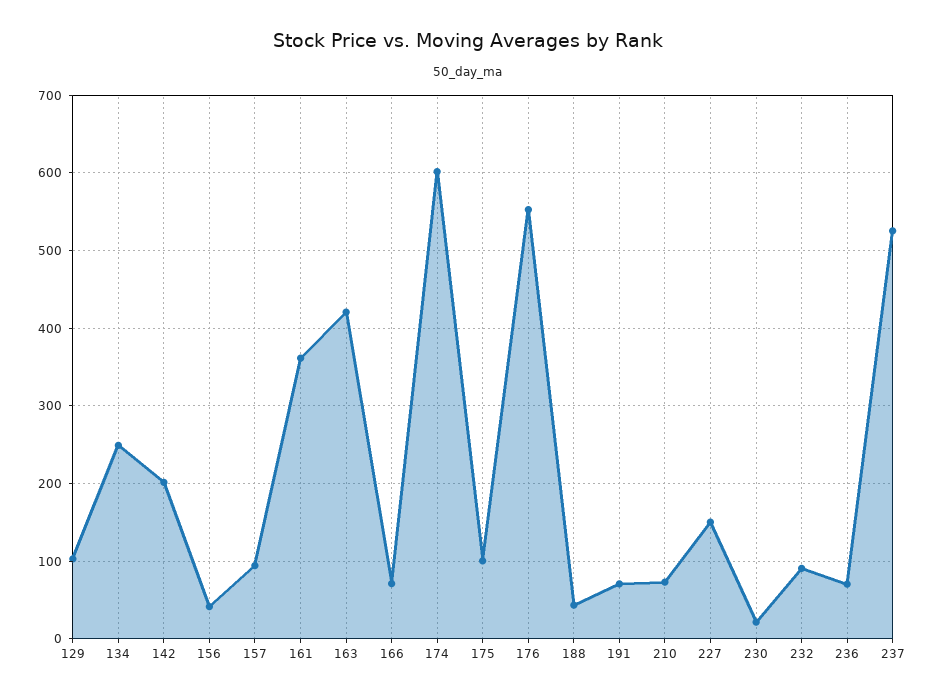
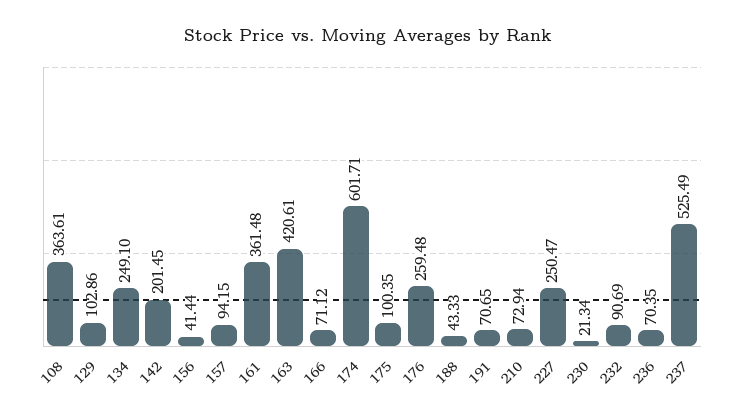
  {
    "129": 102.86,
    "134": 249.1,
    "142": 201.45,
    "156": 41.44,
    "157": 94.15,
    "161": 361.48,
    "163": 420.61,
    "166": 71.12,
    "174": 601.71,
    "175": 100.35,
-   "176": 550,
+   "176": 259.48,
    "188": 43.33,
    "191": 70.65,
    "210": 72.94,
-   "227": 150,
+   "227": 250.47,
    "230": 21.34,
    "232": 90.69,
    "236": 70.35,
-   "237": 525.49
+   "237": 525.49,
+   "108": 363.61
  }

